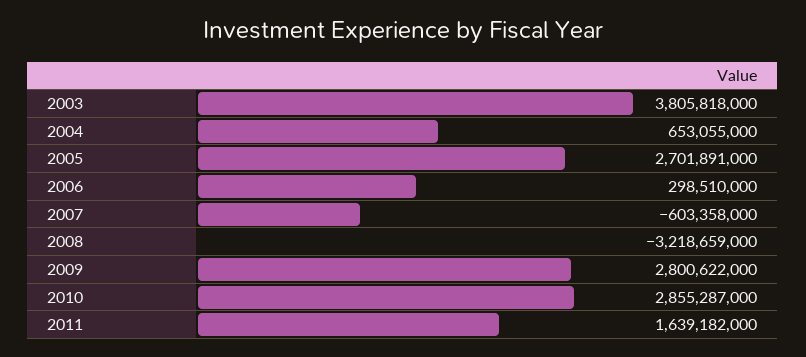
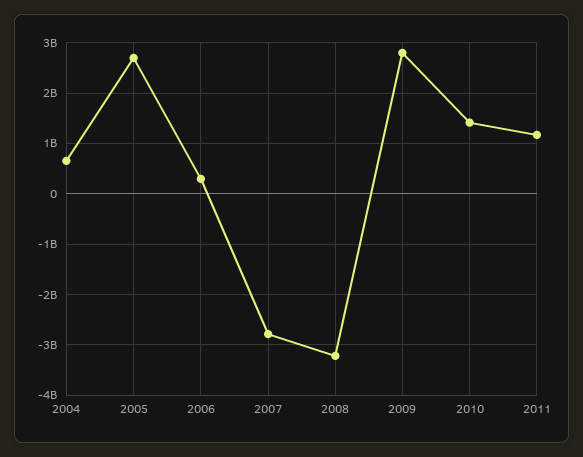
  {
-   "2003": 3805818000,
    "2004": 653055000,
    "2005": 2701891000,
    "2006": 298510000,
-   "2007": -603358000,
+   "2007": -2800000000,
    "2008": -3218659000,
    "2009": 2800622000,
-   "2010": 2855287000,
+   "2010": 1400000000,
-   "2011": 1639182000
+   "2011": 1200000000
  }

